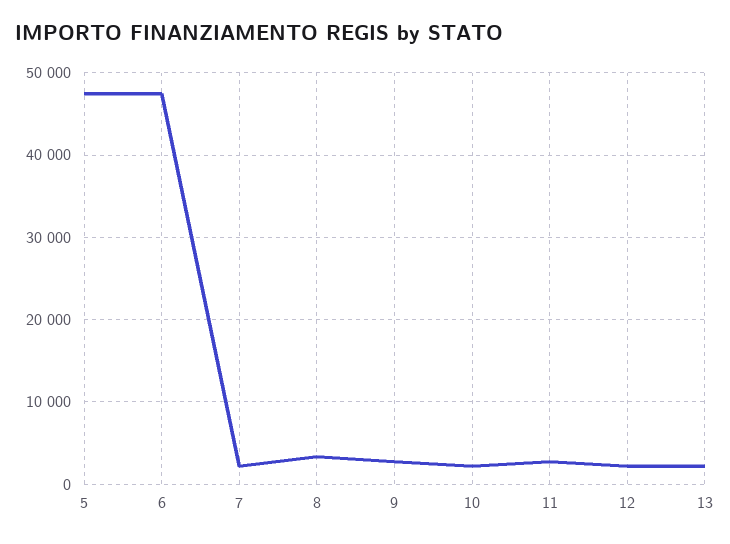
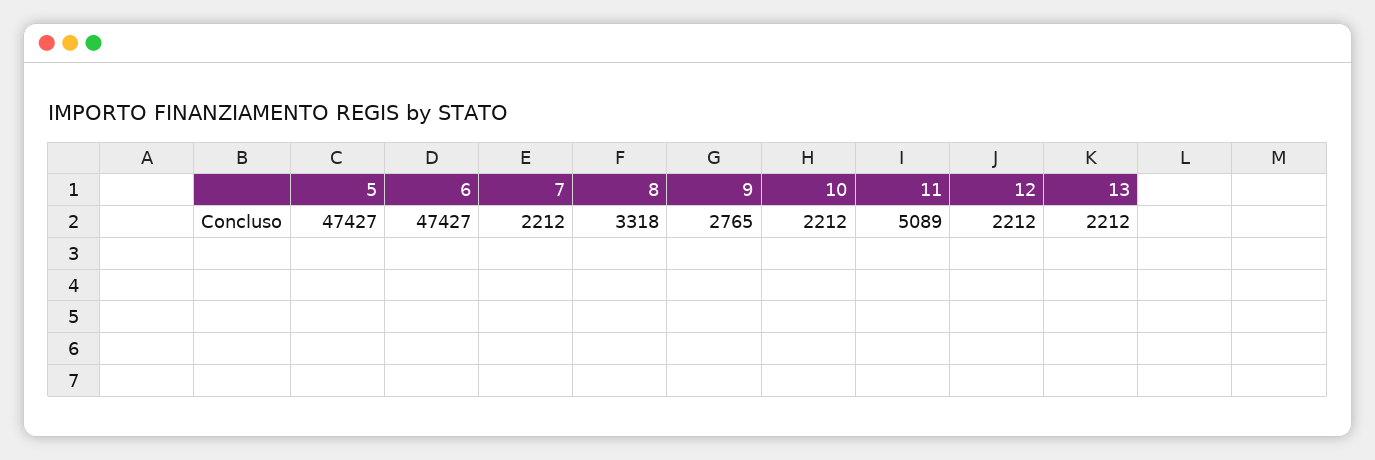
  {
    "5": 47427,
    "6": 47427,
    "7": 2212,
    "8": 3318,
    "9": 2765,
    "10": 2212,
-   "11": 3000,
+   "11": 5089,
    "12": 2212,
    "13": 2212
  }

